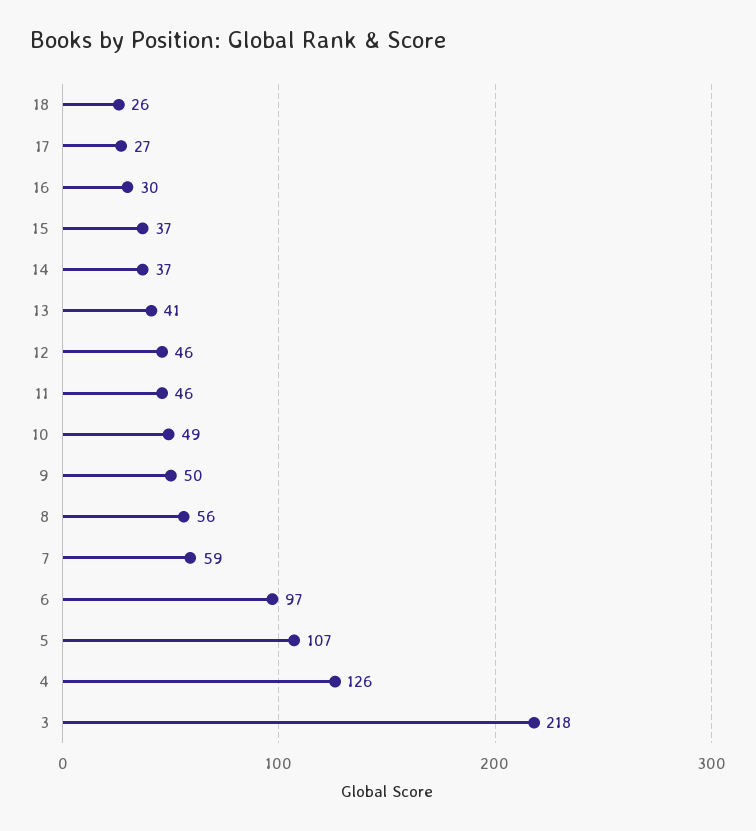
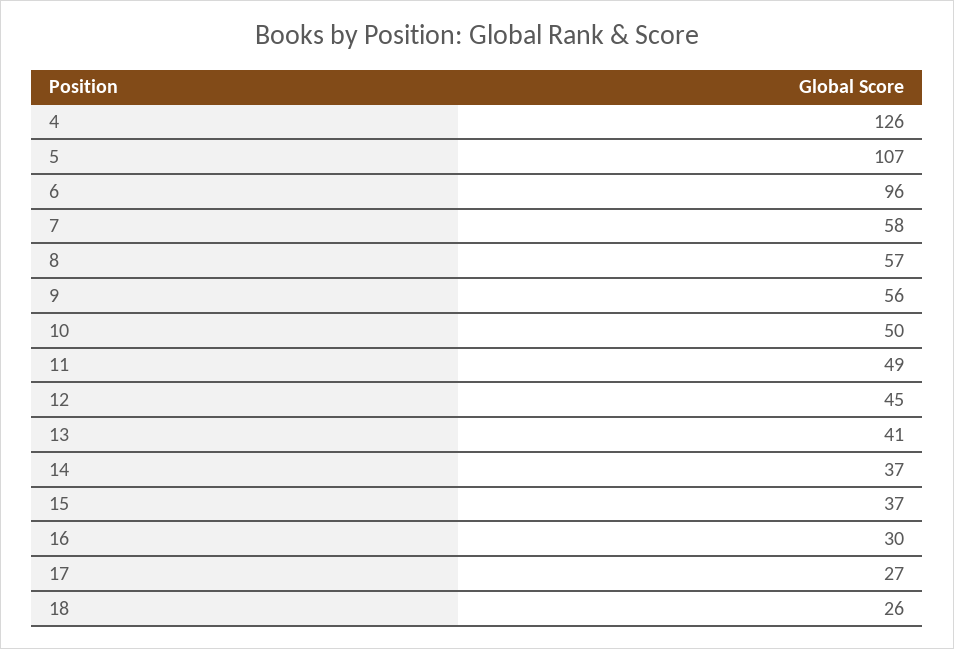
  {
    "18": 26,
    "17": 27,
    "16": 30,
    "15": 37,
    "14": 37,
    "13": 41,
-   "12": 46,
+   "12": 45,
-   "11": 46,
+   "11": 49,
-   "10": 49,
+   "10": 50,
-   "9": 50,
+   "9": 56,
-   "8": 56,
+   "8": 57,
-   "7": 59,
+   "7": 58,
-   "6": 97,
+   "6": 96,
    "5": 107,
-   "4": 126,
+   "4": 126
-   "3": 218
  }

